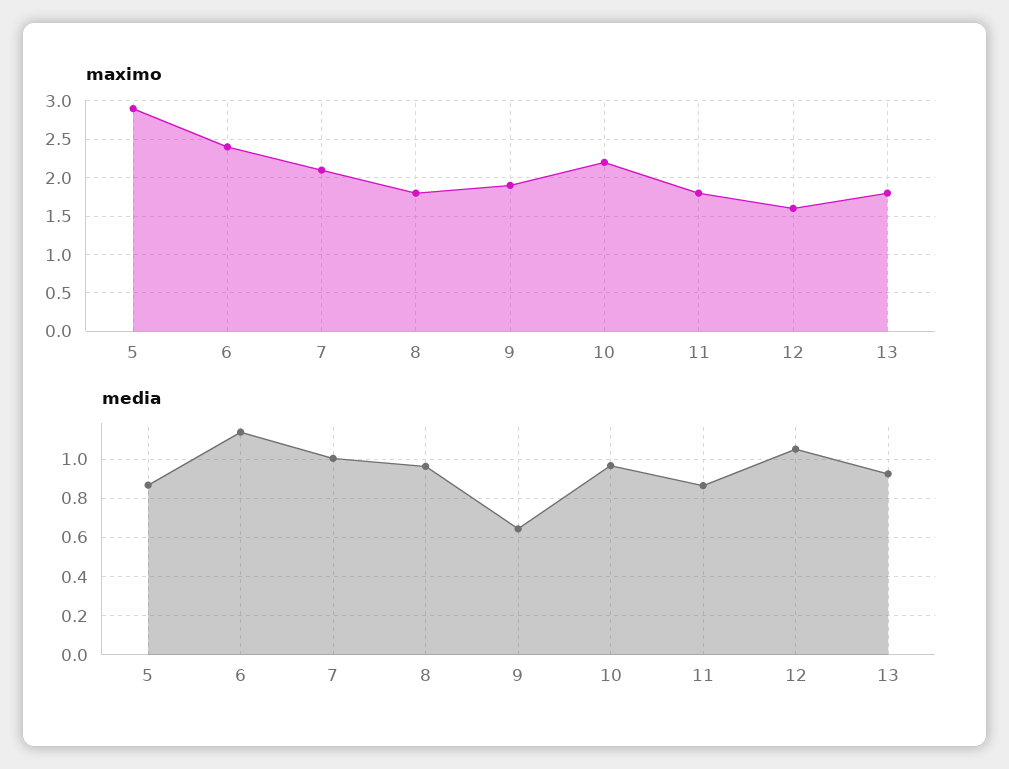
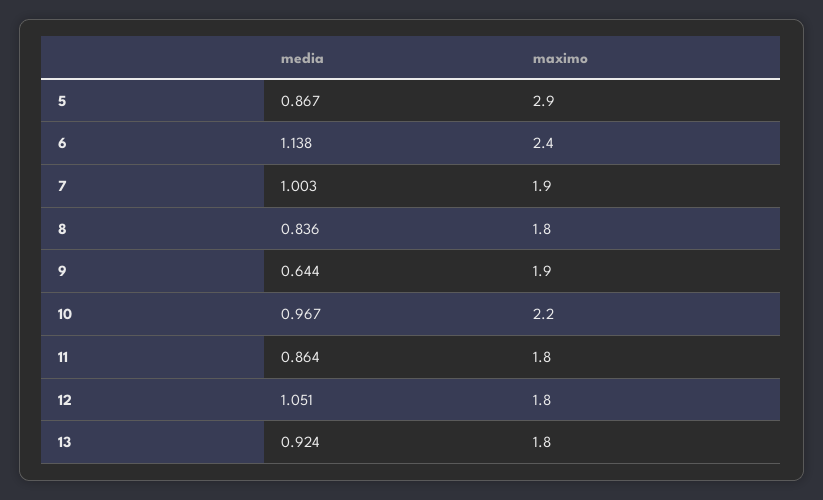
  {
    "maximo": {
      "5": 2.9,
      "6": 2.4,
-     "7": 2.1,
+     "7": 1.9,
      "8": 1.8,
      "9": 1.9,
      "10": 2.2,
      "11": 1.8,
-     "12": 1.6,
+     "12": 1.8,
      "13": 1.8
    },
    "media": {
      "5": 0.867,
      "6": 1.138,
      "7": 1.003,
-     "8": 0.95,
+     "8": 0.836,
      "9": 0.644,
      "10": 0.967,
      "11": 0.864,
      "12": 1.051,
      "13": 0.924
    }
  }

